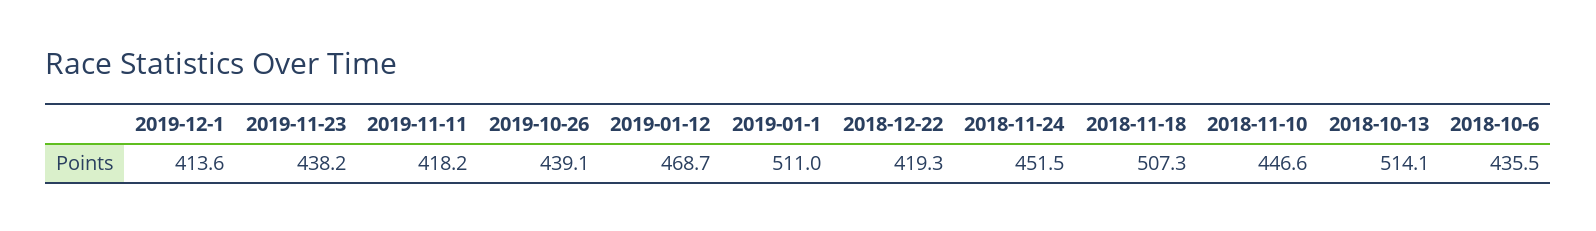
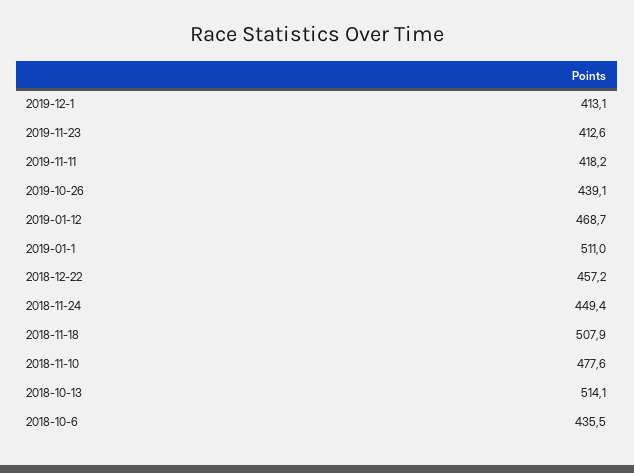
  {
-   "2019-12-1": 413.6,
+   "2019-12-1": 413.1,
-   "2019-11-23": 438.2,
+   "2019-11-23": 412.6,
    "2019-11-11": 418.2,
    "2019-10-26": 439.1,
    "2019-01-12": 468.7,
    "2019-01-1": 511,
-   "2018-12-22": 419.3,
+   "2018-12-22": 457.2,
-   "2018-11-24": 451.5,
+   "2018-11-24": 449.4,
-   "2018-11-18": 507.3,
+   "2018-11-18": 507.9,
-   "2018-11-10": 446.6,
+   "2018-11-10": 477.6,
    "2018-10-13": 514.1,
    "2018-10-6": 435.5
  }

